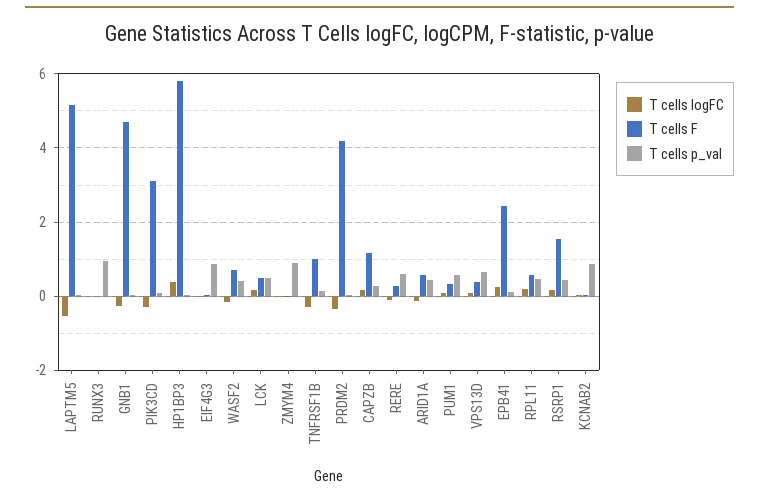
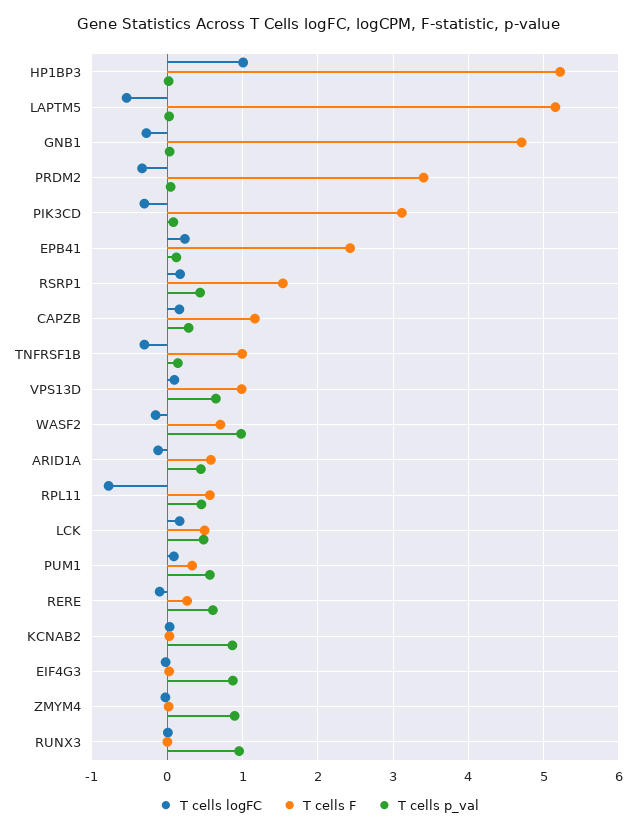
  {
    "T cells logFC": {
      "LAPTM5": -0.5,
      "RUNX3": 0,
      "GNB1": -0.3,
      "PIK3CD": -0.3,
-     "HP1BP3": 0.4,
+     "HP1BP3": 1,
      "EIF4G3": 0,
      "WASF2": -0.2,
      "LCK": 0.2,
      "ZMYM4": 0,
      "TNFRSF1B": -0.3,
      "PRDM2": -0.3,
      "CAPZB": 0.2,
      "RERE": -0.1,
      "ARID1A": -0.1,
      "PUM1": 0.1,
      "VPS13D": 0.1,
      "EPB41": 0.2,
-     "RPL11": 0.2,
+     "RPL11": -0.8,
      "RSRP1": 0.2,
      "KCNAB2": 0
    },
    "T cells F": {
      "LAPTM5": 5.2,
      "RUNX3": 0,
      "GNB1": 4.7,
      "PIK3CD": 3.1,
-     "HP1BP3": 5.8,
+     "HP1BP3": 5.2,
      "EIF4G3": 0,
      "WASF2": 0.7,
      "LCK": 0.5,
      "ZMYM4": 0,
      "TNFRSF1B": 1,
-     "PRDM2": 4.2,
+     "PRDM2": 3.4,
      "CAPZB": 1.2,
      "RERE": 0.3,
      "ARID1A": 0.6,
      "PUM1": 0.3,
-     "VPS13D": 0.4,
+     "VPS13D": 1,
      "EPB41": 2.4,
      "RPL11": 0.6,
      "RSRP1": 1.5,
      "KCNAB2": 0
    },
    "T cells p_val": {
      "LAPTM5": 0,
      "RUNX3": 1,
      "GNB1": 0,
      "PIK3CD": 0.1,
      "HP1BP3": 0,
      "EIF4G3": 0.9,
-     "WASF2": 0.4,
+     "WASF2": 1,
      "LCK": 0.5,
      "ZMYM4": 0.9,
      "TNFRSF1B": 0.1,
      "PRDM2": 0,
      "CAPZB": 0.3,
      "RERE": 0.6,
      "ARID1A": 0.4,
      "PUM1": 0.6,
      "VPS13D": 0.6,
      "EPB41": 0.1,
      "RPL11": 0.5,
      "RSRP1": 0.4,
      "KCNAB2": 0.9
    }
  }

